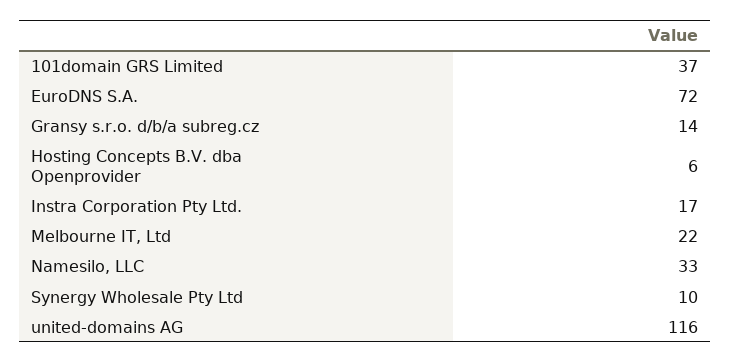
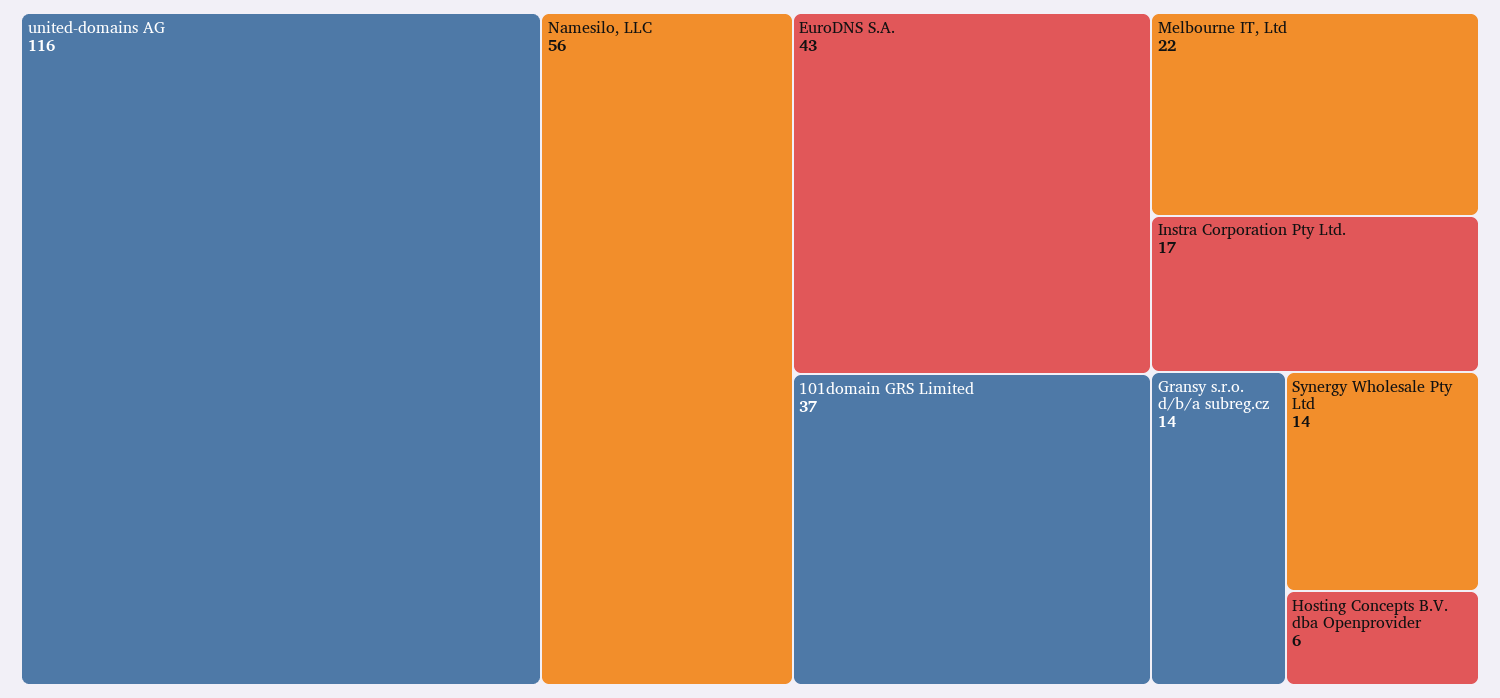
  {
    "101domain GRS Limited": 37,
-   "EuroDNS S.A.": 72,
+   "EuroDNS S.A.": 43,
    "Gransy s.r.o. d/b/a subreg.cz": 14,
    "Hosting Concepts B.V. dba Openprovider": 6,
    "Instra Corporation Pty Ltd.": 17,
    "Melbourne IT, Ltd": 22,
-   "Namesilo, LLC": 33,
+   "Namesilo, LLC": 56,
-   "Synergy Wholesale Pty Ltd": 10,
+   "Synergy Wholesale Pty Ltd": 14,
    "united-domains AG": 116
  }

